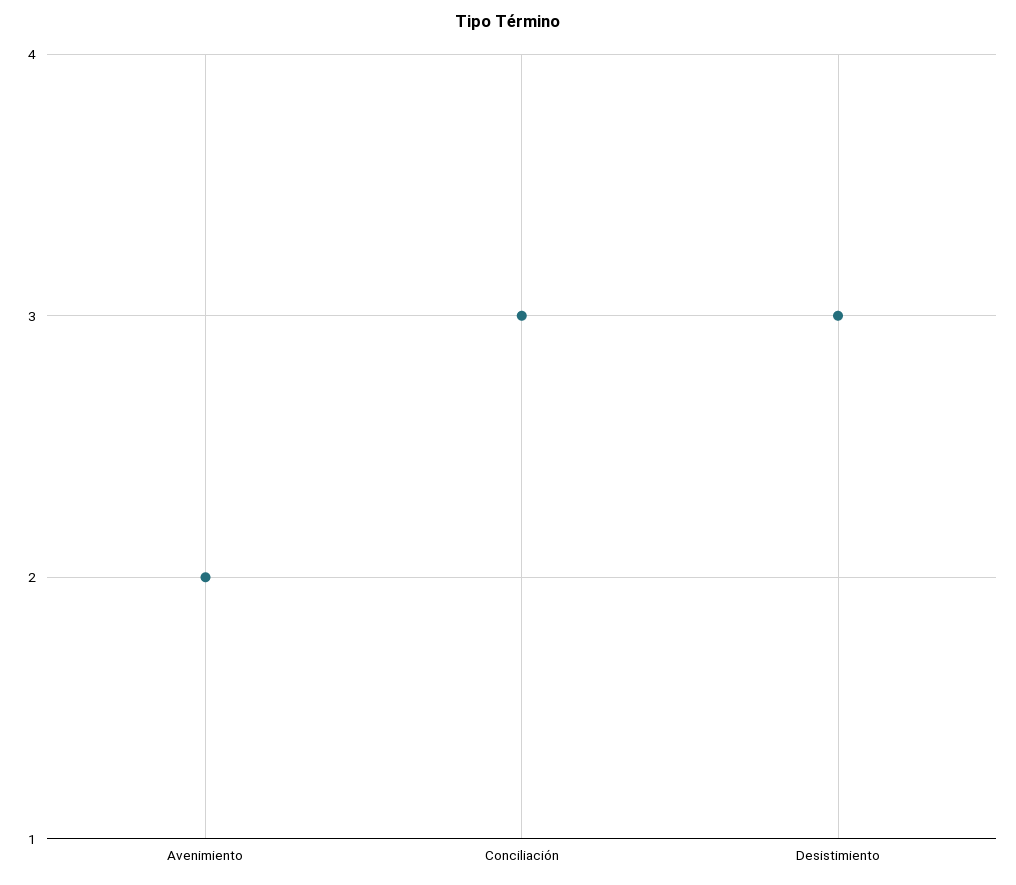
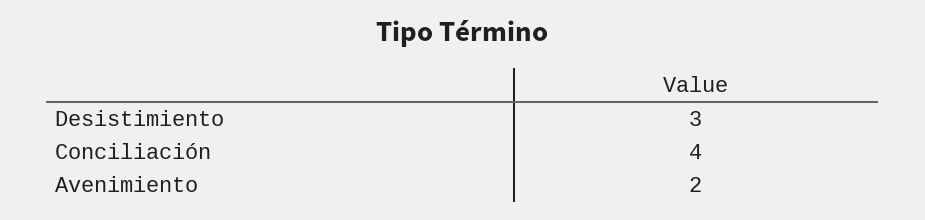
  {
    "Avenimiento": 2,
-   "Conciliación": 3,
+   "Conciliación": 4,
    "Desistimiento": 3
  }

